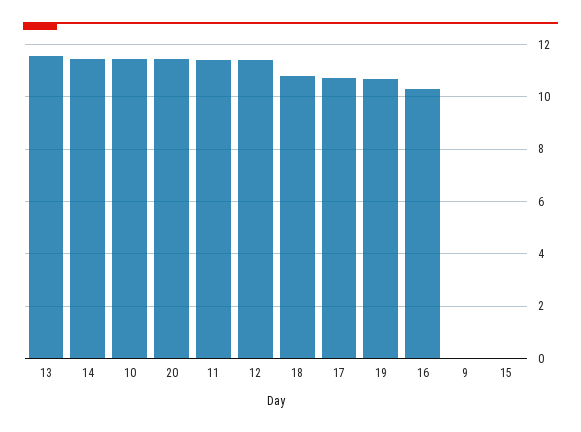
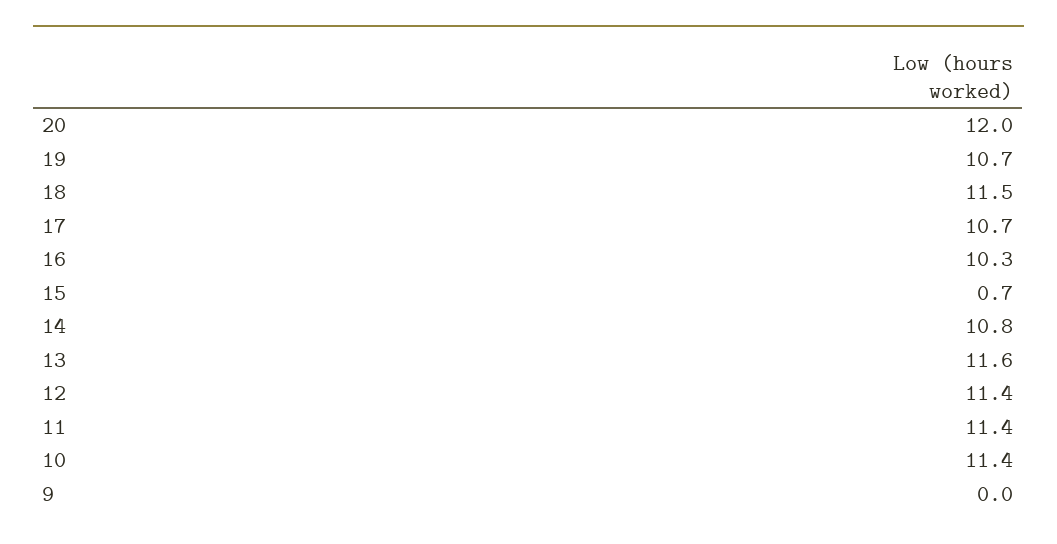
  {
    "13": 11.6,
-   "14": 11.5,
+   "14": 10.8,
    "10": 11.4,
-   "20": 11.5,
+   "20": 12,
    "11": 11.4,
    "12": 11.4,
-   "18": 10.75,
+   "18": 11.5,
    "17": 10.7,
    "19": 10.7,
    "16": 10.3,
    "9": 0,
-   "15": 0
+   "15": 0.7
  }

